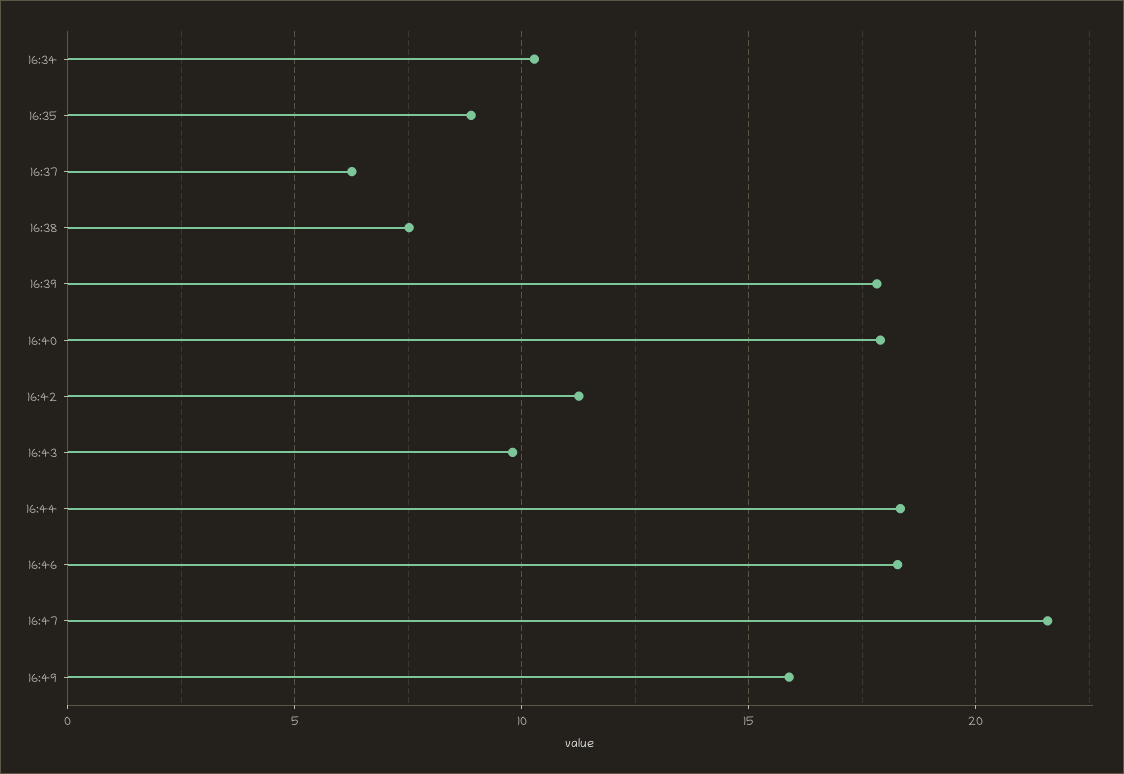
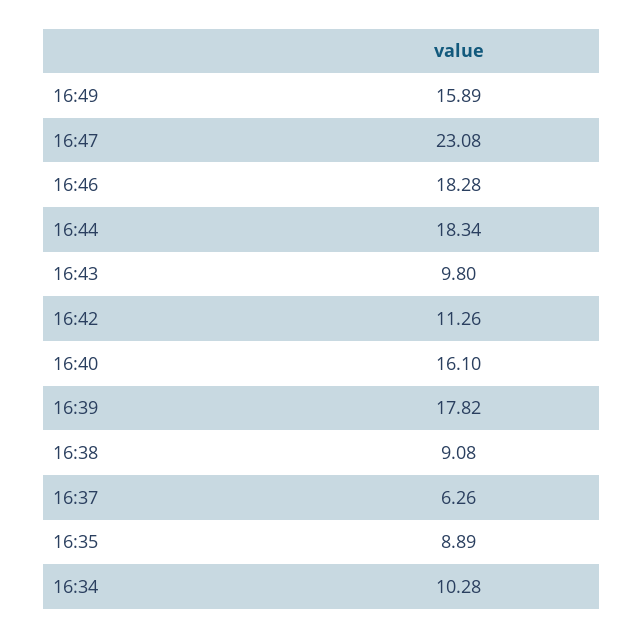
  {
    "16:34": 10.28,
    "16:35": 8.89,
    "16:37": 6.26,
-   "16:38": 7.5,
+   "16:38": 9.08,
    "16:39": 17.82,
-   "16:40": 18,
+   "16:40": 16.1,
    "16:42": 11.26,
    "16:43": 9.8,
    "16:44": 18.34,
    "16:46": 18.28,
-   "16:47": 21.5,
+   "16:47": 23.08,
    "16:49": 15.89
  }

